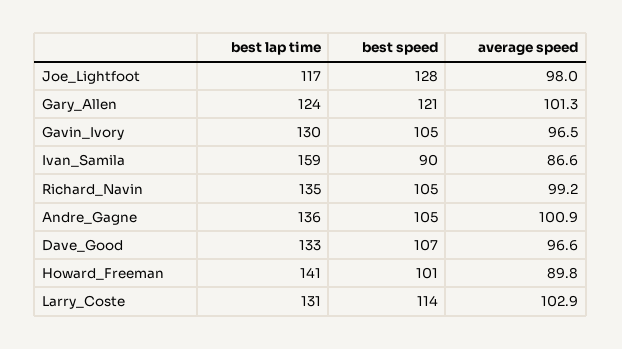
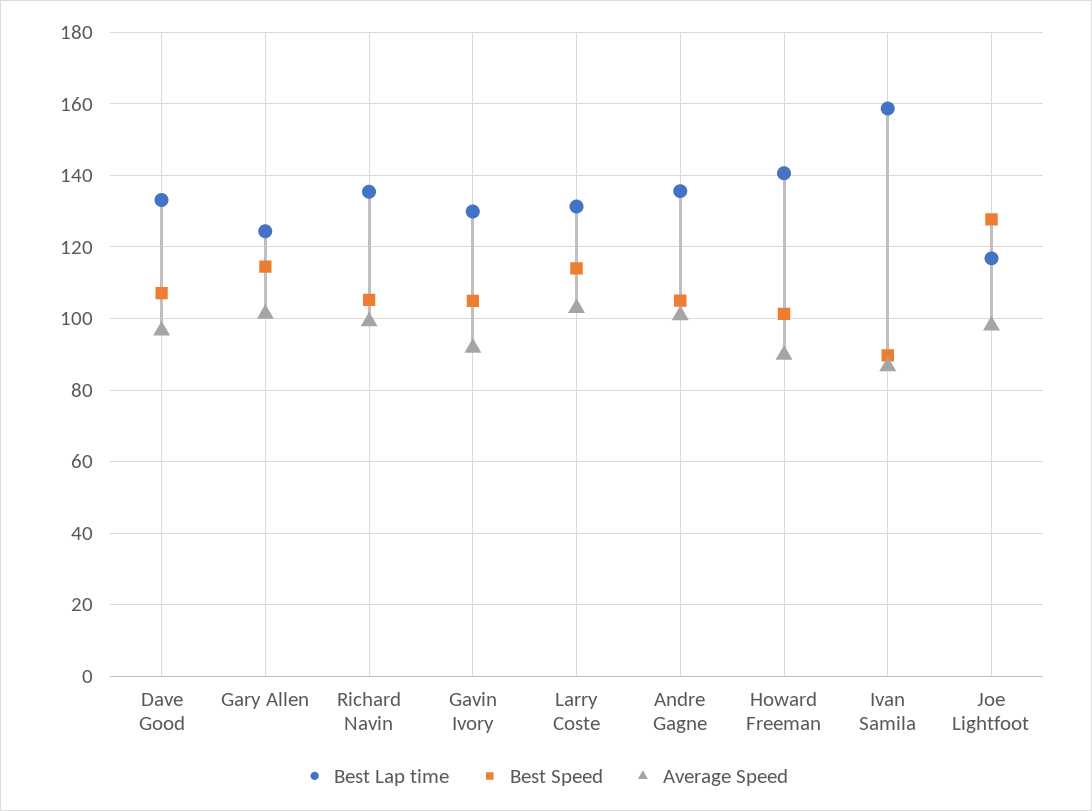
  {
    "best lap time": {
      "Joe_Lightfoot": 117,
      "Gary_Allen": 124,
      "Gavin_Ivory": 130,
      "Ivan_Samila": 159,
      "Richard_Navin": 135,
      "Andre_Gagne": 136,
      "Dave_Good": 133,
      "Howard_Freeman": 141,
      "Larry_Coste": 131
    },
    "best speed": {
      "Joe_Lightfoot": 128,
-     "Gary_Allen": 121,
+     "Gary_Allen": 114,
      "Gavin_Ivory": 105,
      "Ivan_Samila": 90,
      "Richard_Navin": 105,
      "Andre_Gagne": 105,
      "Dave_Good": 107,
      "Howard_Freeman": 101,
      "Larry_Coste": 114
    },
    "average speed": {
      "Joe_Lightfoot": 98,
      "Gary_Allen": 101.3,
-     "Gavin_Ivory": 96.5,
+     "Gavin_Ivory": 92,
      "Ivan_Samila": 86.6,
      "Richard_Navin": 99.2,
      "Andre_Gagne": 100.9,
      "Dave_Good": 96.6,
      "Howard_Freeman": 89.8,
      "Larry_Coste": 102.9
    }
  }

